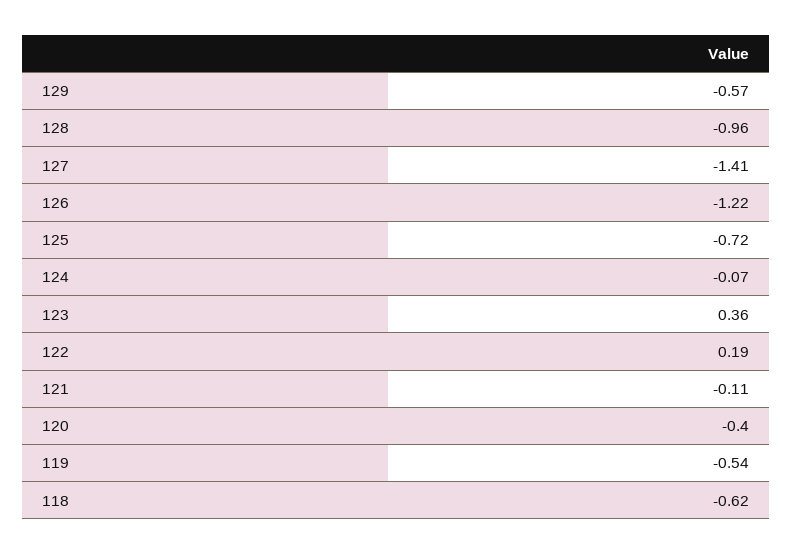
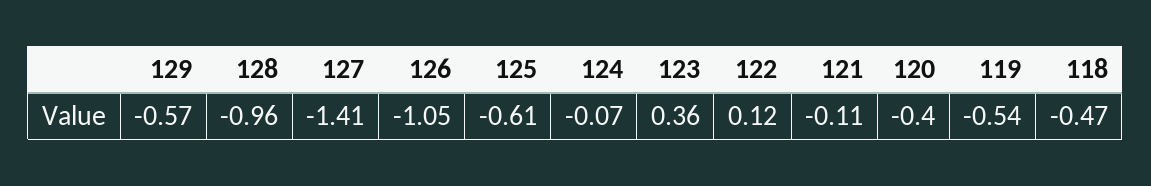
  {
    "129": -0.57,
    "128": -0.96,
    "127": -1.41,
-   "126": -1.22,
+   "126": -1.05,
-   "125": -0.72,
+   "125": -0.61,
    "124": -0.07,
    "123": 0.36,
-   "122": 0.19,
+   "122": 0.12,
    "121": -0.11,
    "120": -0.4,
    "119": -0.54,
-   "118": -0.62
+   "118": -0.47
  }

